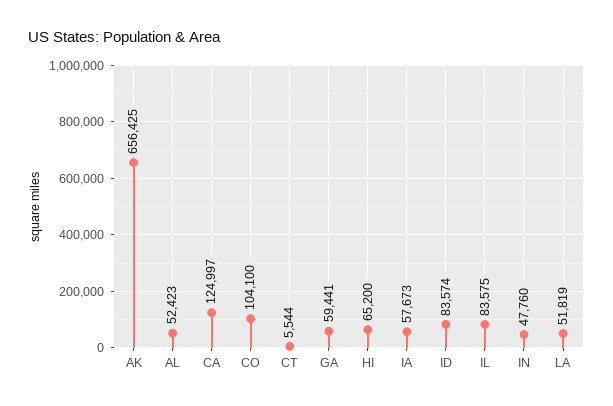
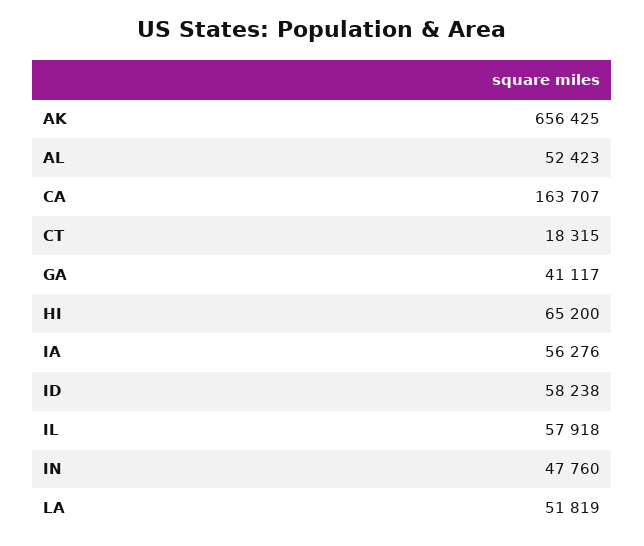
  {
    "AK": 656425,
    "AL": 52423,
-   "CA": 124997,
+   "CA": 163707,
-   "CO": 104100,
-   "CT": 5544,
+   "CT": 18315,
-   "GA": 59441,
+   "GA": 41117,
    "HI": 65200,
-   "IA": 57673,
+   "IA": 56276,
-   "ID": 83574,
+   "ID": 58238,
-   "IL": 83575,
+   "IL": 57918,
    "IN": 47760,
    "LA": 51819
  }

